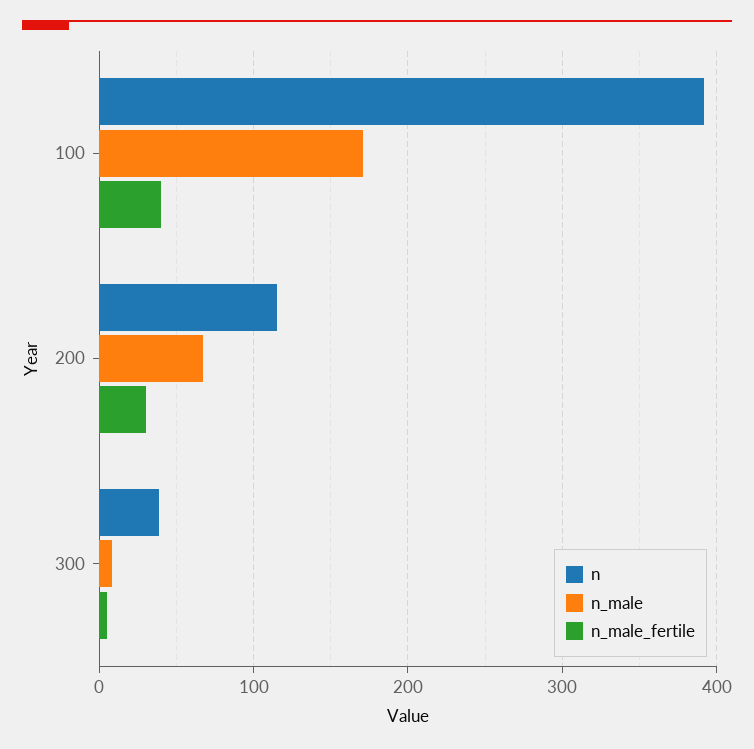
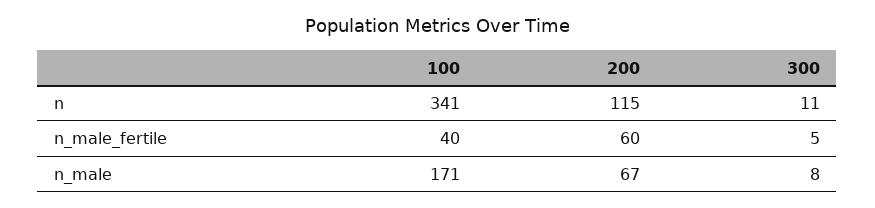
  {
    "n": {
-     "100": 390,
+     "100": 341,
      "200": 115,
-     "300": 40
+     "300": 11
    },
    "n_male": {
      "100": 171,
      "200": 67,
      "300": 8
    },
    "n_male_fertile": {
      "100": 40,
-     "200": 30,
+     "200": 60,
      "300": 5
    }
  }

